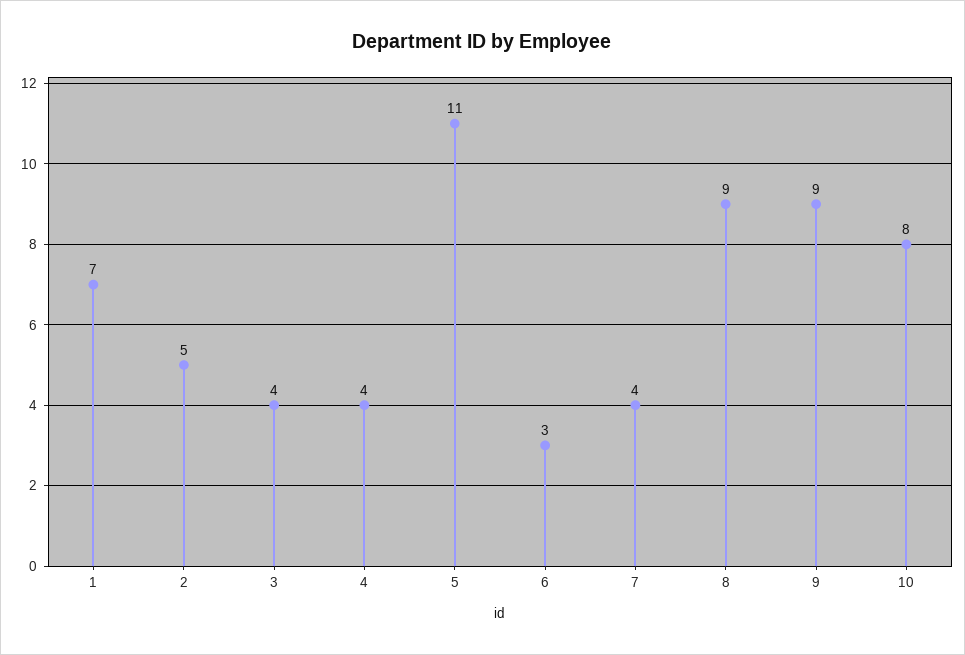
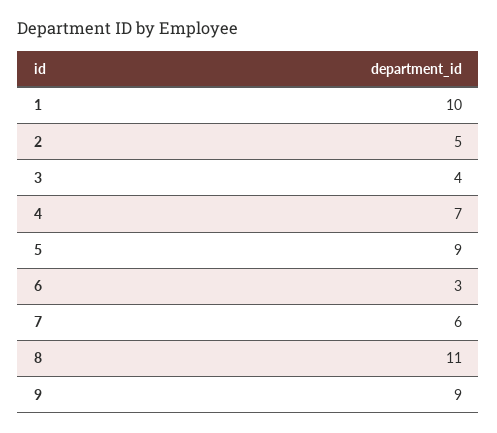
  {
-   "1": 7,
+   "1": 10,
    "2": 5,
    "3": 4,
-   "4": 4,
+   "4": 7,
-   "5": 11,
+   "5": 9,
    "6": 3,
-   "7": 4,
+   "7": 6,
-   "8": 9,
+   "8": 11,
-   "9": 9,
+   "9": 9
-   "10": 8
  }

